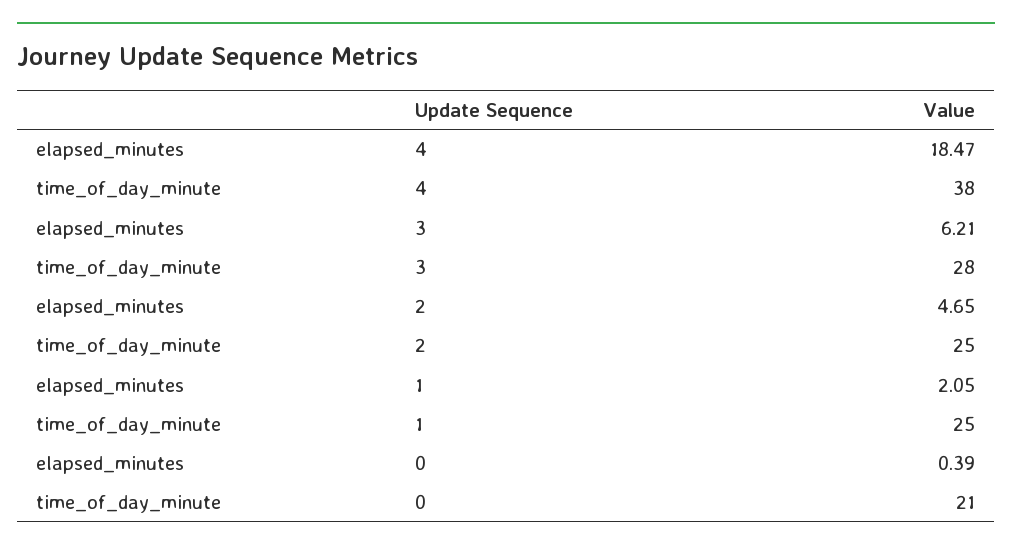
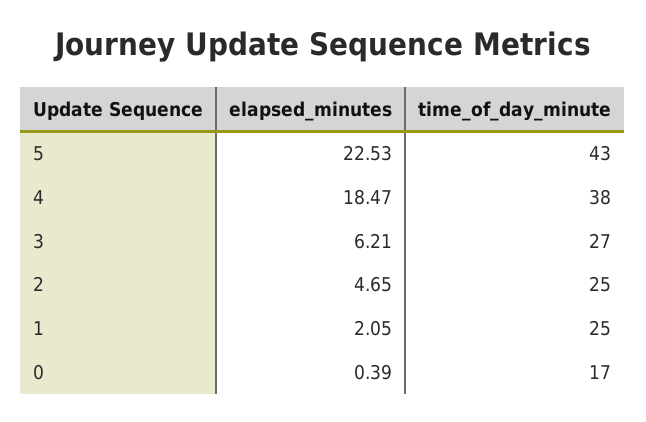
  {
    "elapsed_minutes": {
      "4": 18.47,
      "3": 6.21,
      "2": 4.65,
      "1": 2.05,
-     "0": 0.39
+     "0": 0.39,
+     "5": 22.53
    },
    "time_of_day_minute": {
      "4": 38,
-     "3": 28,
+     "3": 27,
      "2": 25,
      "1": 25,
-     "0": 21
+     "0": 17,
+     "5": 43
    }
  }

